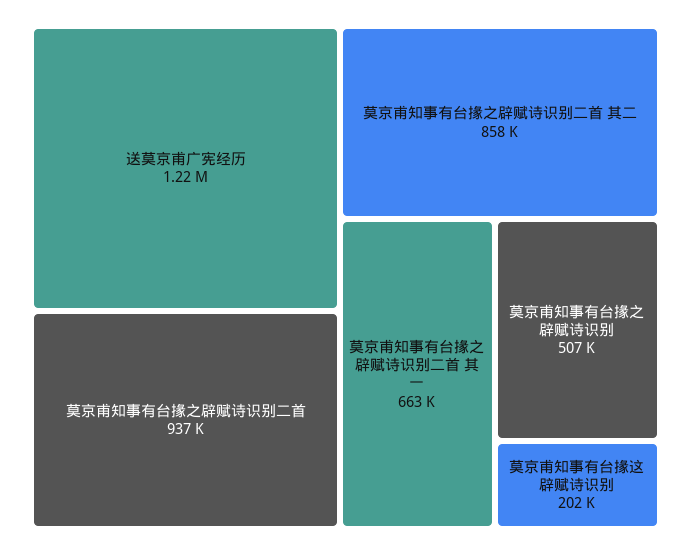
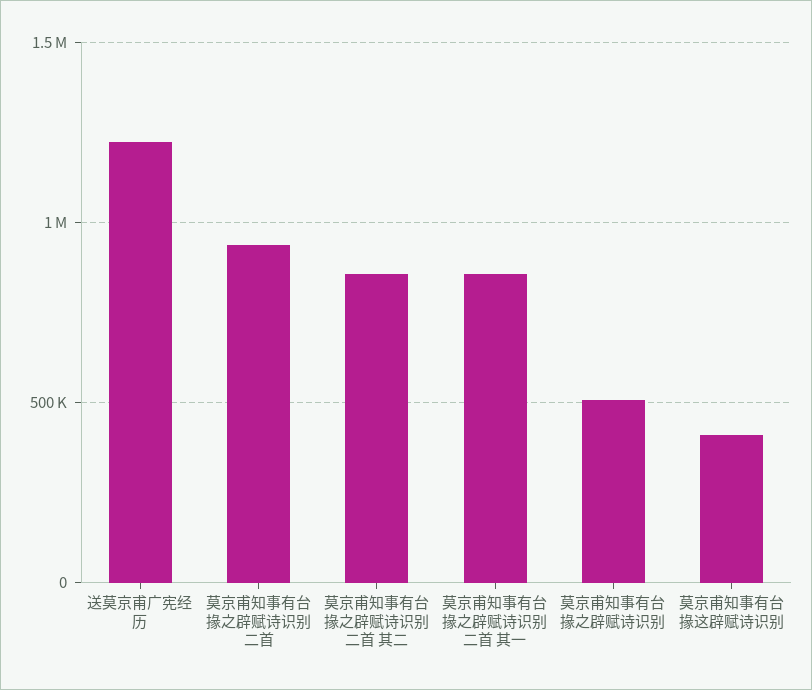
  {
    "送莫京甫广宪经历": 1220000,
    "莫京甫知事有台掾之辟赋诗识别二首": 937000,
    "莫京甫知事有台掾之辟赋诗识别二首 其二": 858000,
-   "莫京甫知事有台掾之辟赋诗识别二首 其一": 663000,
+   "莫京甫知事有台掾之辟赋诗识别二首 其一": 850000,
    "莫京甫知事有台掾之辟赋诗识别": 507000,
-   "莫京甫知事有台掾这辟赋诗识别": 202000
+   "莫京甫知事有台掾这辟赋诗识别": 400000
  }

